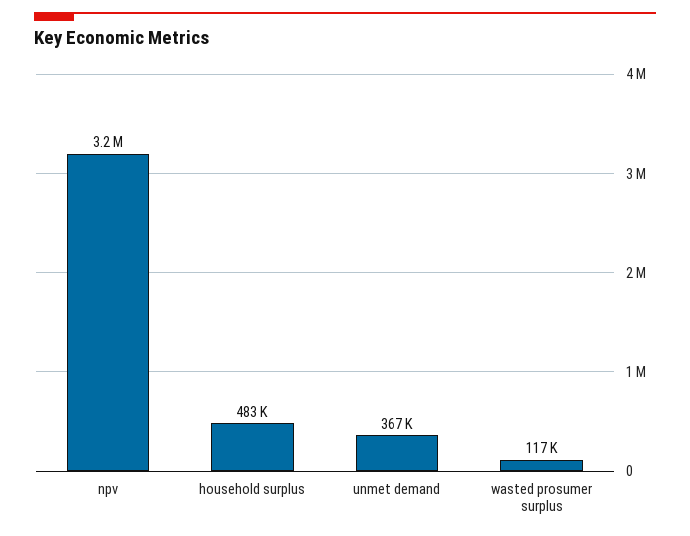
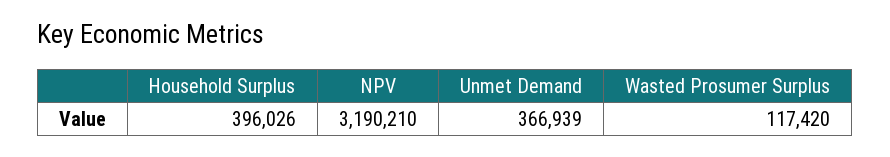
  {
    "npv": 3190210,
-   "household surplus": 483000,
+   "household surplus": 396026,
    "unmet demand": 366939,
    "wasted prosumer surplus": 117420
  }

